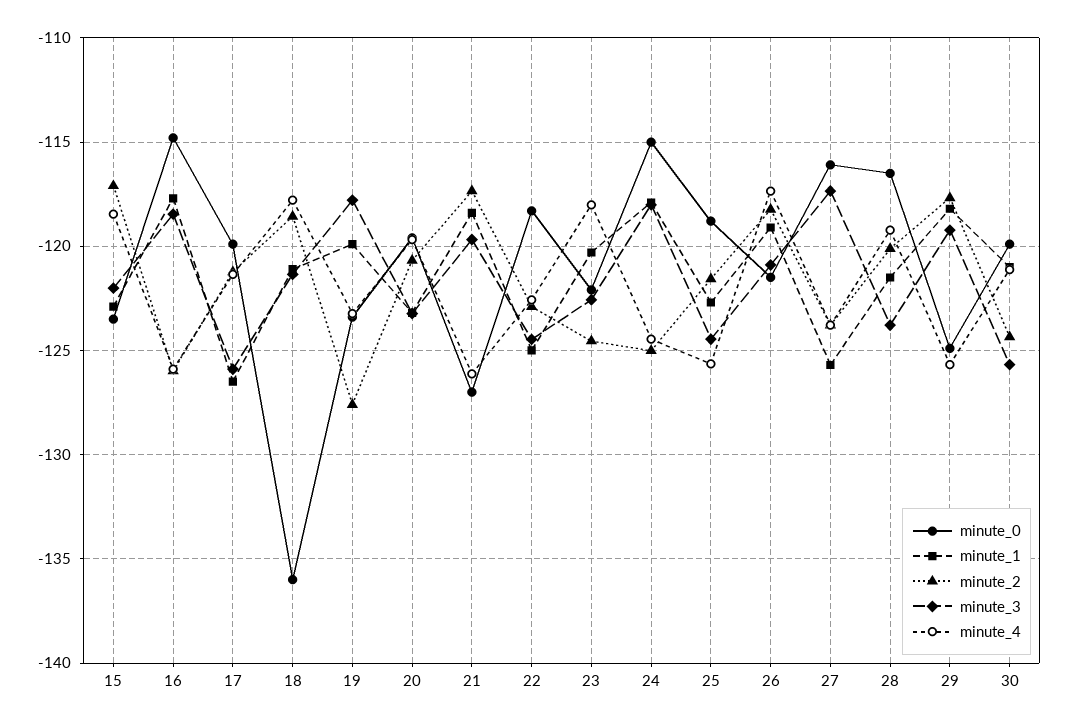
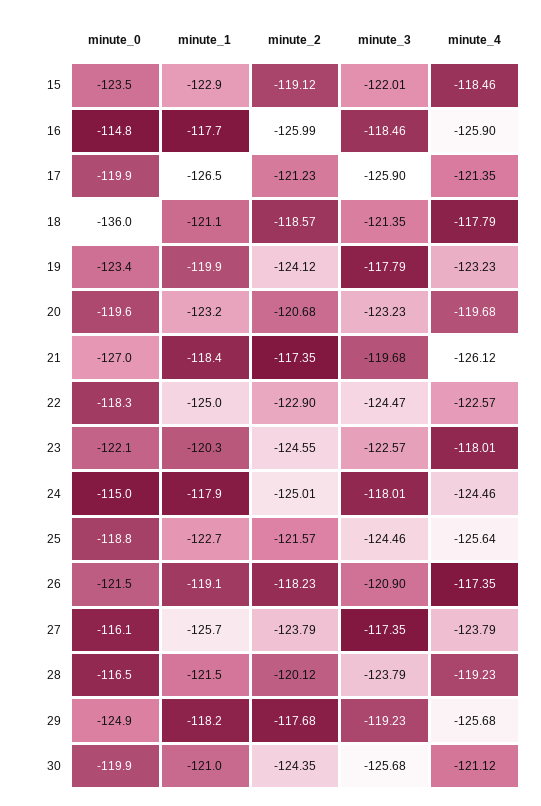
  {
    "minute_0": {
      "15": -123.5,
      "16": -114.8,
      "17": -119.9,
      "18": -136,
      "19": -123.4,
      "20": -119.6,
      "21": -127,
      "22": -118.3,
      "23": -122.1,
      "24": -115,
      "25": -118.8,
      "26": -121.5,
      "27": -116.1,
      "28": -116.5,
      "29": -124.9,
      "30": -119.9
    },
    "minute_1": {
      "15": -122.9,
      "16": -117.7,
      "17": -126.5,
      "18": -121.1,
      "19": -119.9,
      "20": -123.2,
      "21": -118.4,
      "22": -125,
      "23": -120.3,
      "24": -117.9,
      "25": -122.7,
      "26": -119.1,
      "27": -125.7,
      "28": -121.5,
      "29": -118.2,
      "30": -121
    },
    "minute_2": {
-     "15": -117,
+     "15": -119.12,
      "16": -125.99,
      "17": -121.23,
      "18": -118.57,
-     "19": -127.5,
+     "19": -124.12,
      "20": -120.68,
      "21": -117.35,
      "22": -122.9,
      "23": -124.55,
      "24": -125.01,
      "25": -121.57,
      "26": -118.23,
      "27": -123.79,
      "28": -120.12,
      "29": -117.68,
      "30": -124.35
    },
    "minute_3": {
      "15": -122.01,
      "16": -118.46,
      "17": -125.9,
      "18": -121.35,
      "19": -117.79,
      "20": -123.23,
      "21": -119.68,
      "22": -124.47,
      "23": -122.57,
      "24": -118.01,
      "25": -124.46,
      "26": -120.9,
      "27": -117.35,
      "28": -123.79,
      "29": -119.23,
      "30": -125.68
    },
    "minute_4": {
      "15": -118.46,
      "16": -125.9,
      "17": -121.35,
      "18": -117.79,
      "19": -123.23,
      "20": -119.68,
      "21": -126.12,
      "22": -122.57,
      "23": -118.01,
      "24": -124.46,
      "25": -125.64,
      "26": -117.35,
      "27": -123.79,
      "28": -119.23,
      "29": -125.68,
      "30": -121.12
    }
  }

